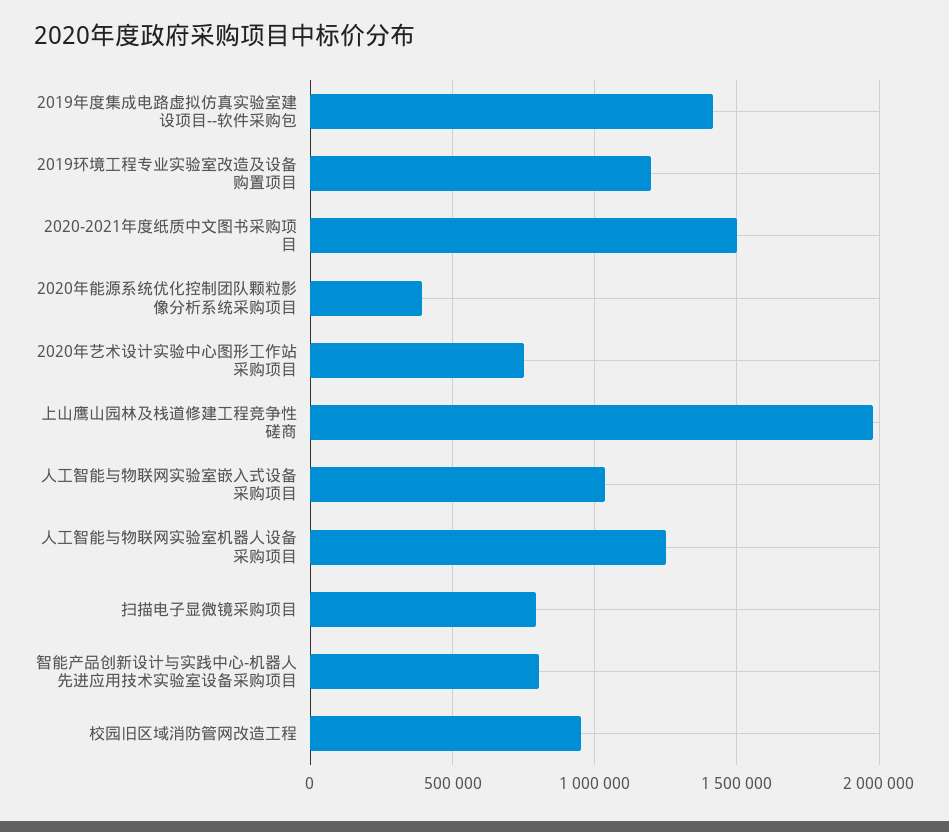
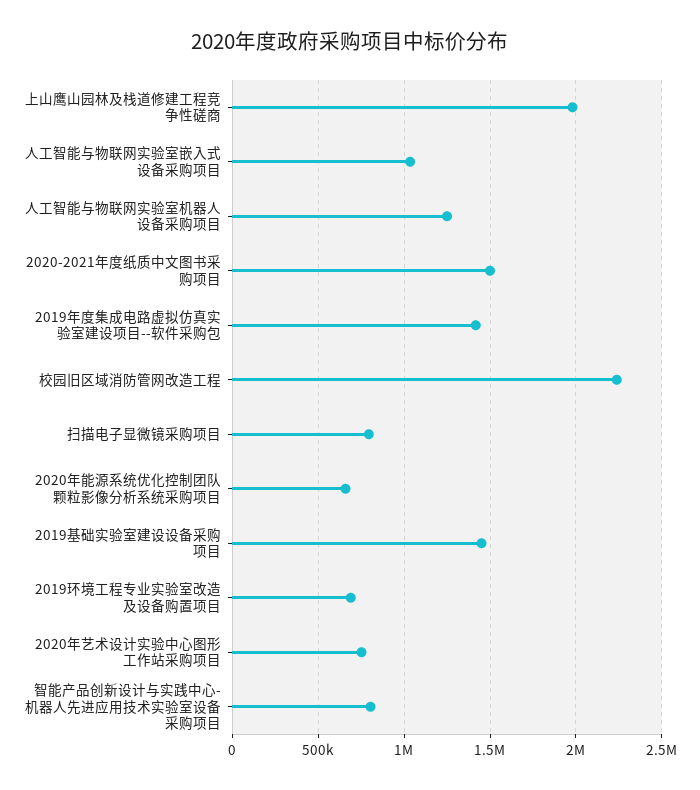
  {
    "2019年度集成电路虚拟仿真实验室建设项目--软件采购包": 1400000,
-   "2019环境工程专业实验室改造及设备购置项目": 1200000,
+   "2019环境工程专业实验室改造及设备购置项目": 700000,
    "2020-2021年度纸质中文图书采购项目": 1500000,
-   "2020年能源系统优化控制团队颗粒影像分析系统采购项目": 400000,
+   "2020年能源系统优化控制团队颗粒影像分析系统采购项目": 650000,
    "2020年艺术设计实验中心图形工作站采购项目": 750000,
    "上山鹰山园林及栈道修建工程竞争性磋商": 2000000,
    "人工智能与物联网实验室嵌入式设备采购项目": 1050000,
    "人工智能与物联网实验室机器人设备采购项目": 1250000,
    "扫描电子显微镜采购项目": 800000,
    "智能产品创新设计与实践中心-机器人先进应用技术实验室设备采购项目": 800000,
-   "校园旧区域消防管网改造工程": 950000
+   "校园旧区域消防管网改造工程": 2250000,
+   "2019基础实验室建设设备采购项目": 1450000
  }

